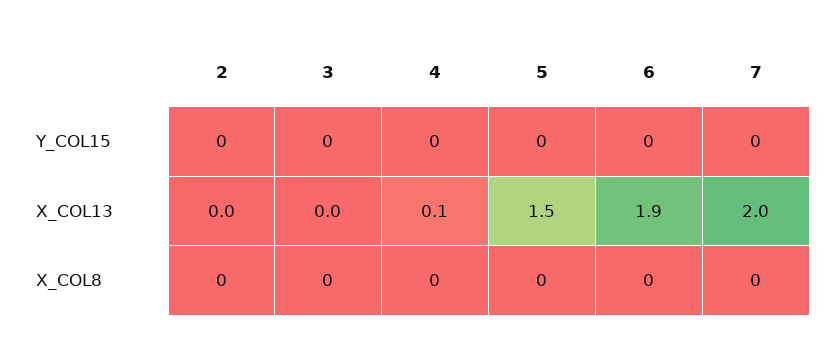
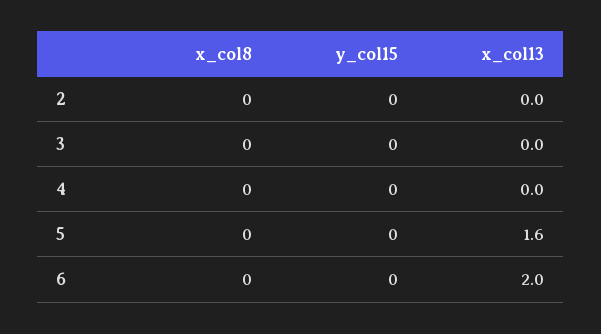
  {
    "2": {
      "Y_COL15": 0,
      "X_COL13": 0,
      "X_COL8": 0
    },
    "3": {
      "Y_COL15": 0,
      "X_COL13": 0,
      "X_COL8": 0
    },
    "4": {
      "Y_COL15": 0,
-     "X_COL13": 0.1,
+     "X_COL13": 0,
      "X_COL8": 0
    },
    "5": {
      "Y_COL15": 0,
-     "X_COL13": 1.5,
+     "X_COL13": 1.6,
      "X_COL8": 0
    },
    "6": {
      "Y_COL15": 0,
-     "X_COL13": 1.9,
+     "X_COL13": 2,
      "X_COL8": 0
-   },
+   }
-   "7": {
-     "Y_COL15": 0,
-     "X_COL13": 2,
-     "X_COL8": 0
-   }
  }

